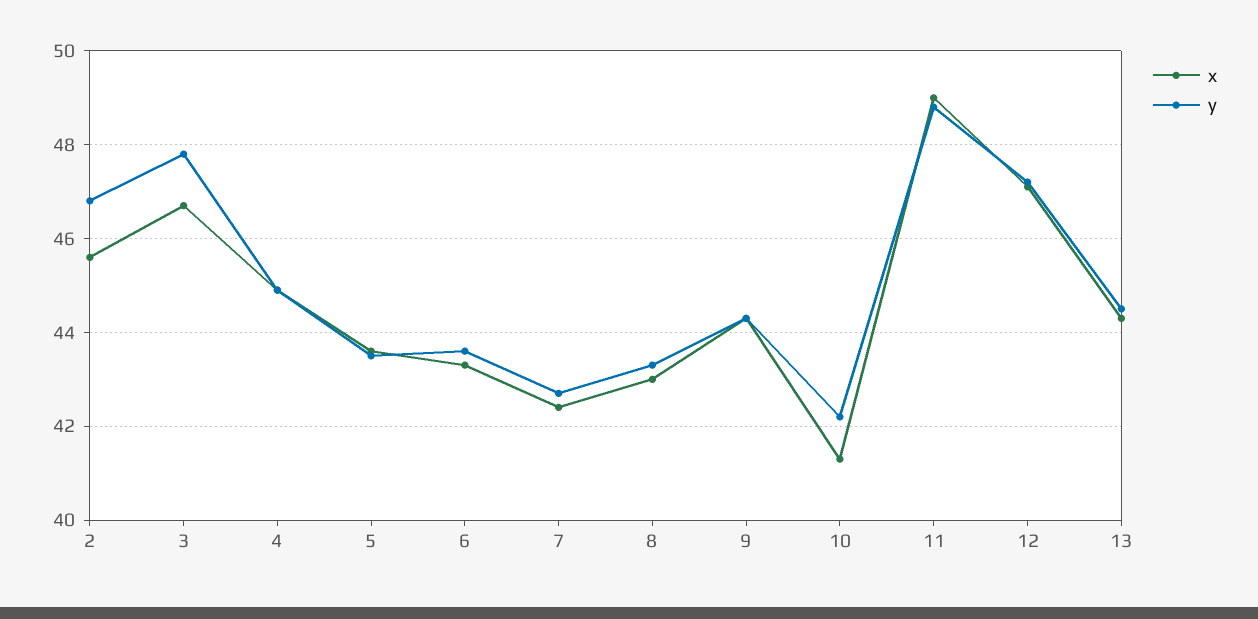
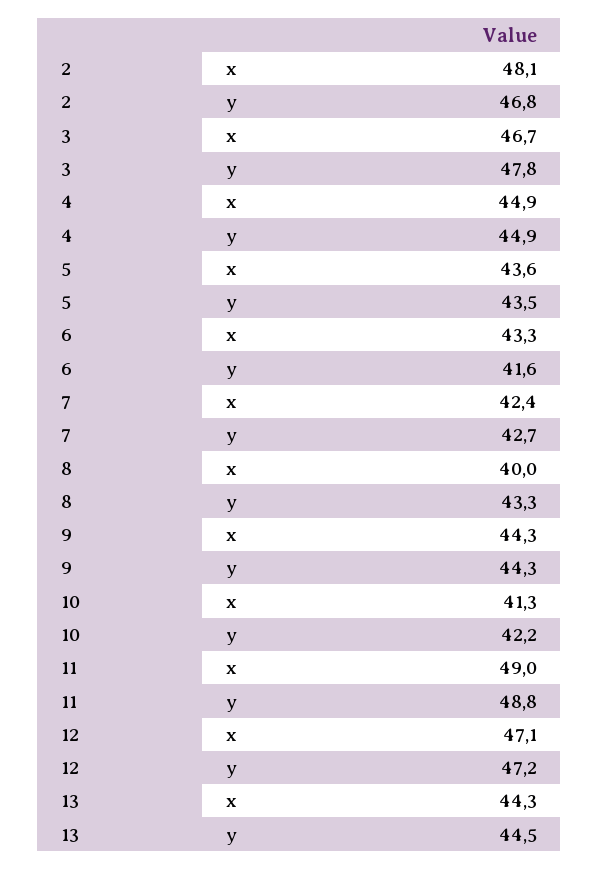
  {
    "x": {
-     "2": 45.5,
+     "2": 48.1,
      "3": 46.7,
      "4": 44.9,
      "5": 43.6,
      "6": 43.3,
      "7": 42.4,
-     "8": 43,
+     "8": 40,
      "9": 44.3,
      "10": 41.3,
      "11": 49,
      "12": 47.1,
      "13": 44.3
    },
    "y": {
      "2": 46.8,
      "3": 47.8,
      "4": 44.9,
      "5": 43.5,
-     "6": 43.5,
+     "6": 41.6,
      "7": 42.7,
      "8": 43.3,
      "9": 44.3,
      "10": 42.2,
      "11": 48.8,
      "12": 47.2,
      "13": 44.5
    }
  }

